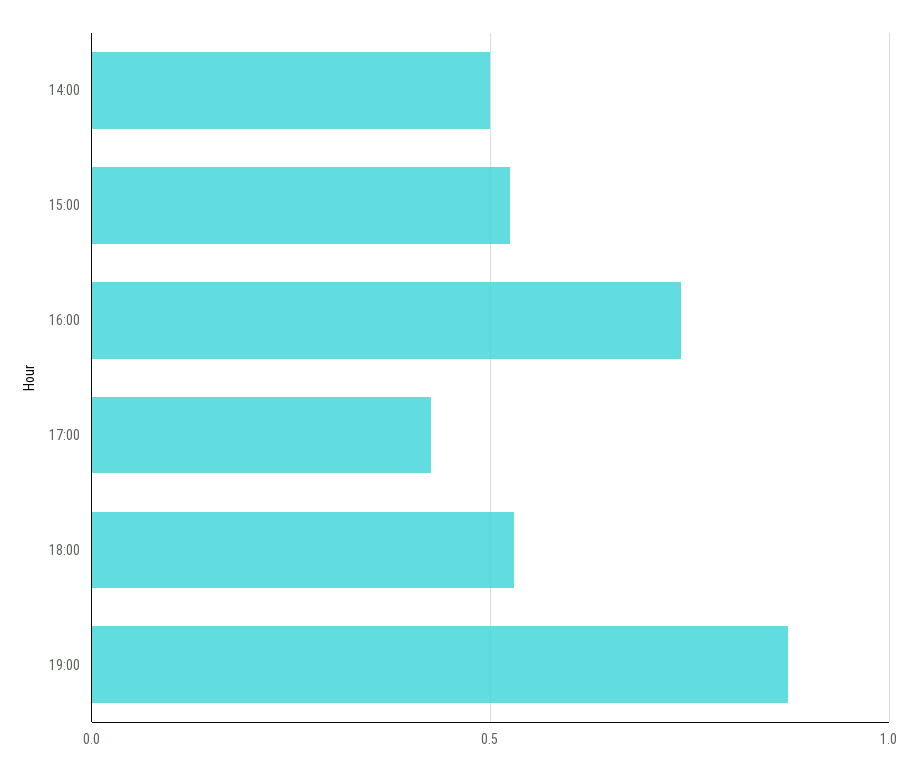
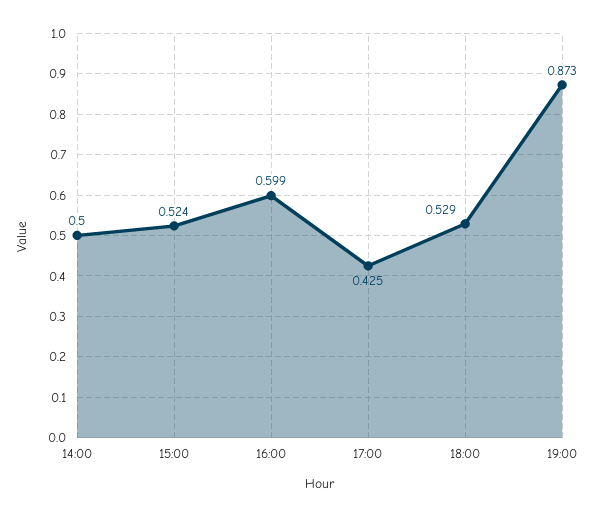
  {
    "14:00": 0.5,
    "15:00": 0.524,
-   "16:00": 0.75,
+   "16:00": 0.599,
    "17:00": 0.425,
    "18:00": 0.529,
    "19:00": 0.873
  }

